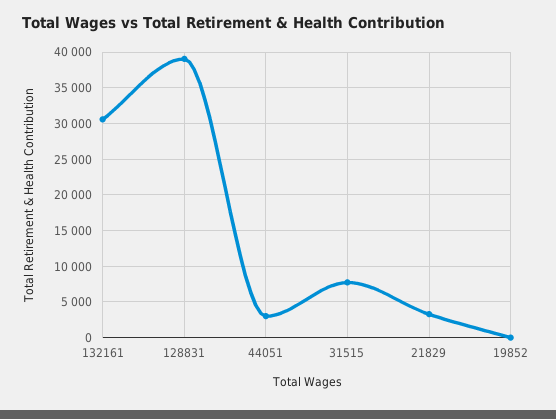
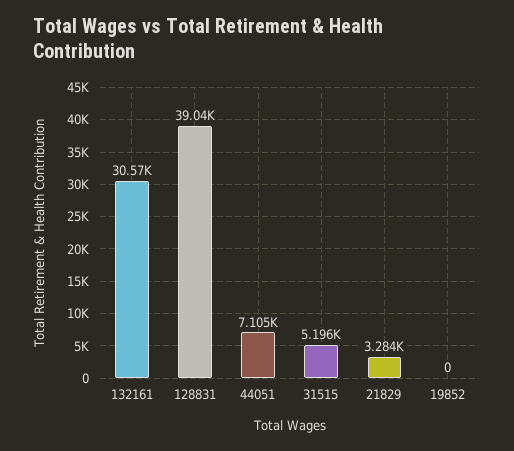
  {
    "132161": 30570,
    "128831": 39040,
-   "44051": 3000,
+   "44051": 7105,
-   "31515": 8000,
+   "31515": 5196,
    "21829": 3284,
    "19852": 0
  }

